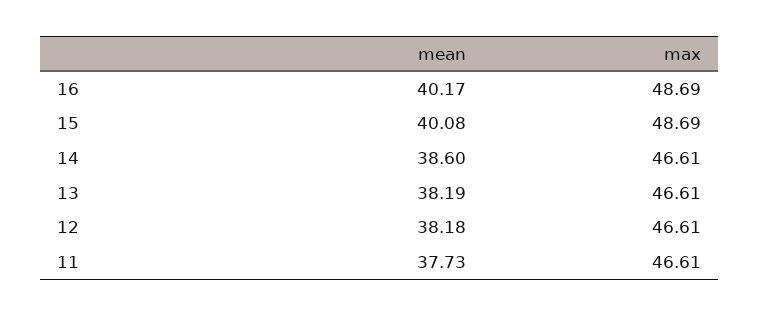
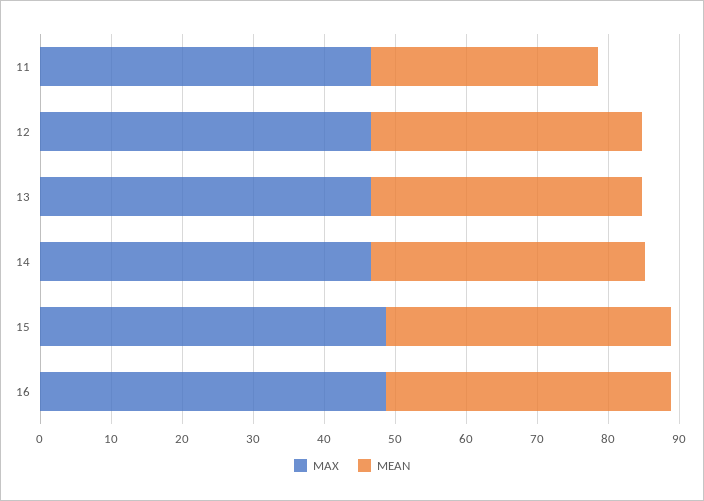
  {
    "mean": {
      "16": 40.17,
      "15": 40.08,
      "14": 38.6,
      "13": 38.19,
      "12": 38.18,
-     "11": 37.73
+     "11": 32
    },
    "max": {
      "16": 48.69,
      "15": 48.69,
      "14": 46.61,
      "13": 46.61,
      "12": 46.61,
      "11": 46.61
    }
  }

